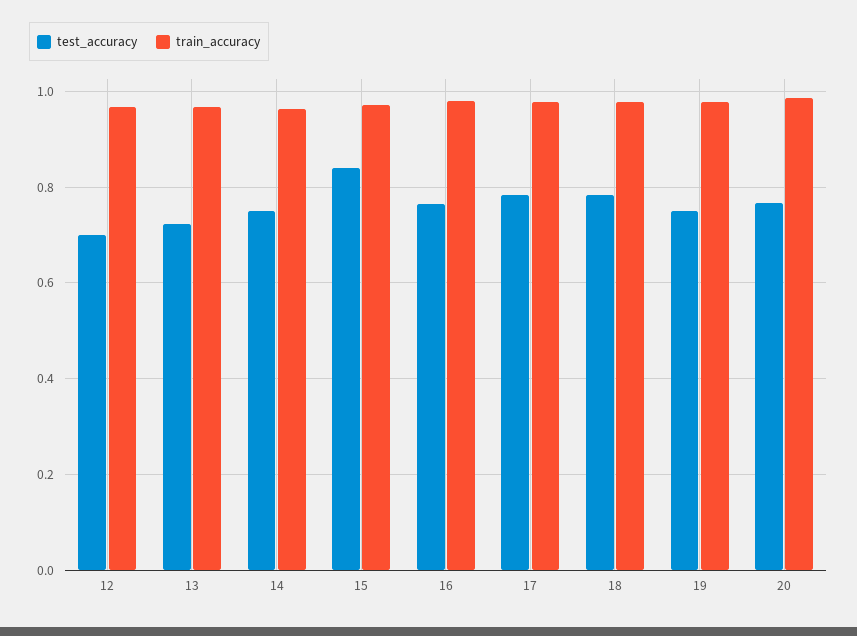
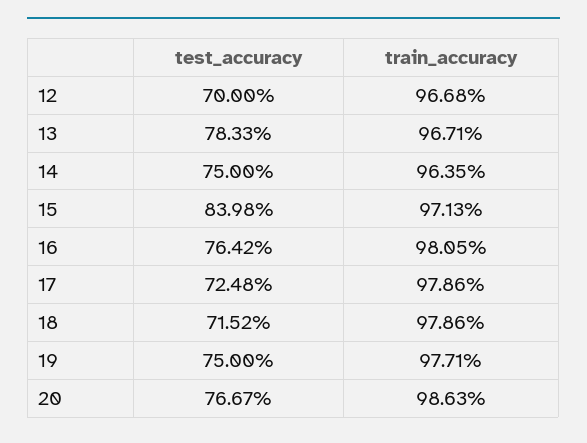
  {
    "test_accuracy": {
      "12": 0.7,
-     "13": 0.72,
+     "13": 0.7833,
      "14": 0.75,
      "15": 0.8398,
      "16": 0.7642,
-     "17": 0.78,
+     "17": 0.7248,
-     "18": 0.78,
+     "18": 0.7152,
      "19": 0.75,
      "20": 0.7667
    },
    "train_accuracy": {
      "12": 0.9668,
      "13": 0.9671,
      "14": 0.9635,
      "15": 0.9713,
      "16": 0.9805,
      "17": 0.9786,
      "18": 0.9786,
      "19": 0.9771,
      "20": 0.9863
    }
  }

